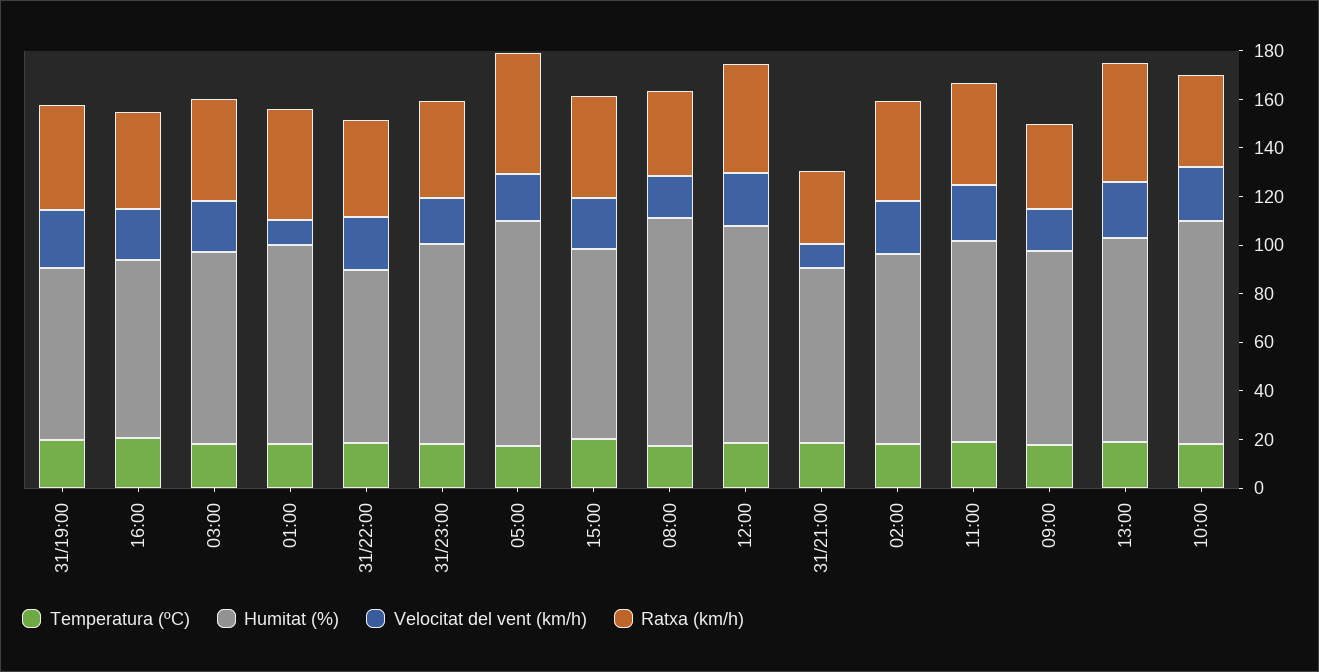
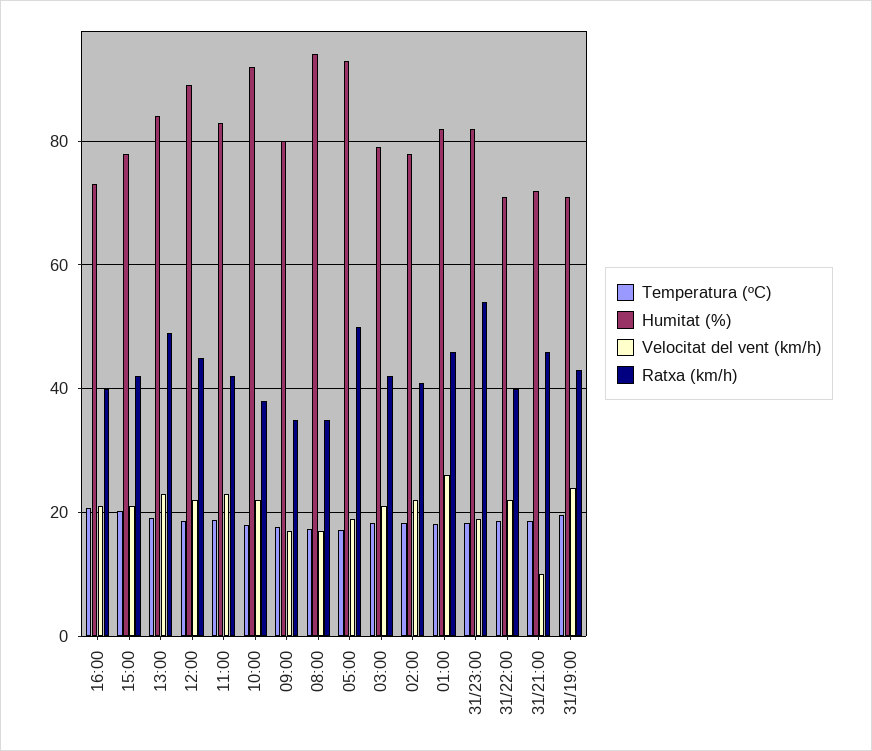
  {
    "Temperatura (ºC)": {
      "31/19:00": 20,
      "16:00": 20,
      "03:00": 18,
      "01:00": 18,
      "31/22:00": 18,
      "31/23:00": 18,
      "05:00": 18,
      "15:00": 20,
      "08:00": 18,
      "12:00": 18,
      "31/21:00": 18,
      "02:00": 18,
      "11:00": 18,
      "09:00": 18,
      "13:00": 20,
      "10:00": 18
    },
    "Humitat (%)": {
      "31/19:00": 72,
      "16:00": 74,
      "03:00": 80,
      "01:00": 82,
      "31/22:00": 72,
      "31/23:00": 82,
      "05:00": 94,
      "15:00": 78,
      "08:00": 94,
      "12:00": 90,
      "31/21:00": 72,
      "02:00": 78,
      "11:00": 84,
      "09:00": 80,
      "13:00": 84,
      "10:00": 92
    },
    "Velocitat del vent (km/h)": {
      "31/19:00": 24,
      "16:00": 22,
      "03:00": 22,
-     "01:00": 10,
+     "01:00": 26,
      "31/22:00": 22,
      "31/23:00": 20,
      "05:00": 20,
      "15:00": 22,
      "08:00": 18,
      "12:00": 22,
      "31/21:00": 10,
      "02:00": 22,
      "11:00": 24,
      "09:00": 18,
      "13:00": 24,
      "10:00": 22
    },
    "Ratxa (km/h)": {
      "31/19:00": 44,
      "16:00": 40,
      "03:00": 42,
      "01:00": 46,
      "31/22:00": 40,
-     "31/23:00": 40,
+     "31/23:00": 54,
      "05:00": 50,
      "15:00": 42,
      "08:00": 36,
      "12:00": 46,
-     "31/21:00": 30,
+     "31/21:00": 46,
      "02:00": 42,
      "11:00": 42,
      "09:00": 36,
      "13:00": 50,
      "10:00": 38
    }
  }

